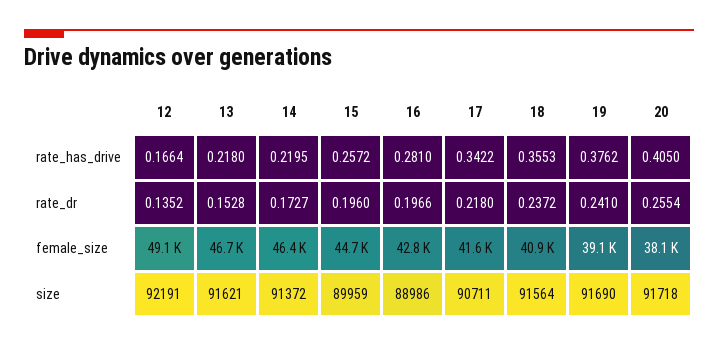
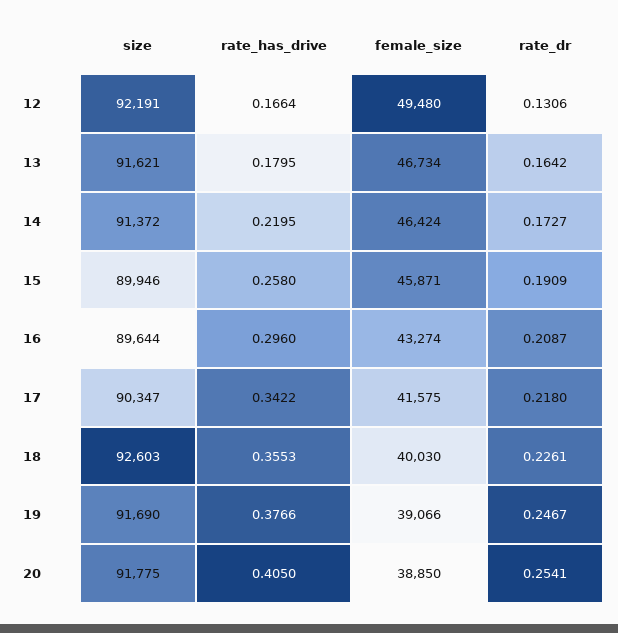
  {
    "12": {
      "rate_has_drive": 0.1664,
-     "rate_dr": 0.1352,
+     "rate_dr": 0.1306,
-     "female_size": 49100,
+     "female_size": 49480,
      "size": 92191
    },
    "13": {
-     "rate_has_drive": 0.218,
+     "rate_has_drive": 0.1795,
-     "rate_dr": 0.1528,
+     "rate_dr": 0.1642,
      "female_size": 46734,
      "size": 91621
    },
    "14": {
      "rate_has_drive": 0.2195,
      "rate_dr": 0.1727,
      "female_size": 46424,
      "size": 91372
    },
    "15": {
-     "rate_has_drive": 0.2572,
+     "rate_has_drive": 0.258,
-     "rate_dr": 0.196,
+     "rate_dr": 0.1909,
-     "female_size": 44700,
+     "female_size": 45871,
-     "size": 89959
+     "size": 89946
    },
    "16": {
-     "rate_has_drive": 0.281,
+     "rate_has_drive": 0.296,
-     "rate_dr": 0.1966,
+     "rate_dr": 0.2087,
-     "female_size": 42800,
+     "female_size": 43274,
-     "size": 88986
+     "size": 89644
    },
    "17": {
      "rate_has_drive": 0.3422,
      "rate_dr": 0.218,
      "female_size": 41575,
-     "size": 90711
+     "size": 90347
    },
    "18": {
      "rate_has_drive": 0.3553,
-     "rate_dr": 0.2372,
+     "rate_dr": 0.2261,
-     "female_size": 40900,
+     "female_size": 40030,
-     "size": 91564
+     "size": 92603
    },
    "19": {
-     "rate_has_drive": 0.3762,
+     "rate_has_drive": 0.3766,
-     "rate_dr": 0.241,
+     "rate_dr": 0.2467,
      "female_size": 39066,
      "size": 91690
    },
    "20": {
      "rate_has_drive": 0.405,
-     "rate_dr": 0.2554,
+     "rate_dr": 0.2541,
-     "female_size": 38100,
+     "female_size": 38850,
-     "size": 91718
+     "size": 91775
    }
  }

